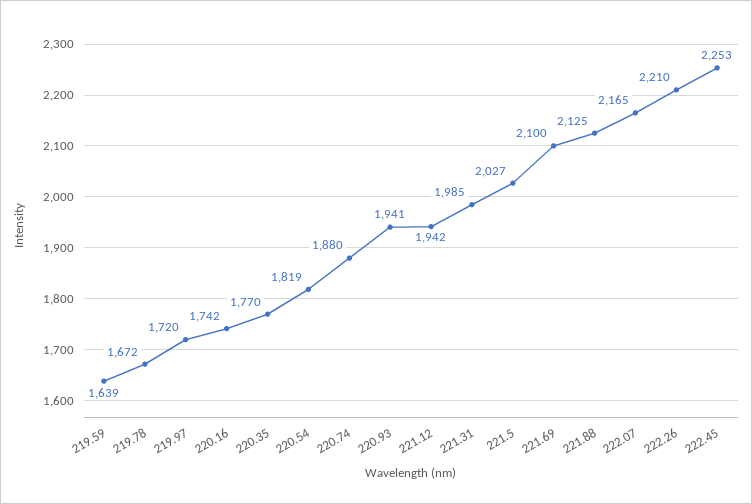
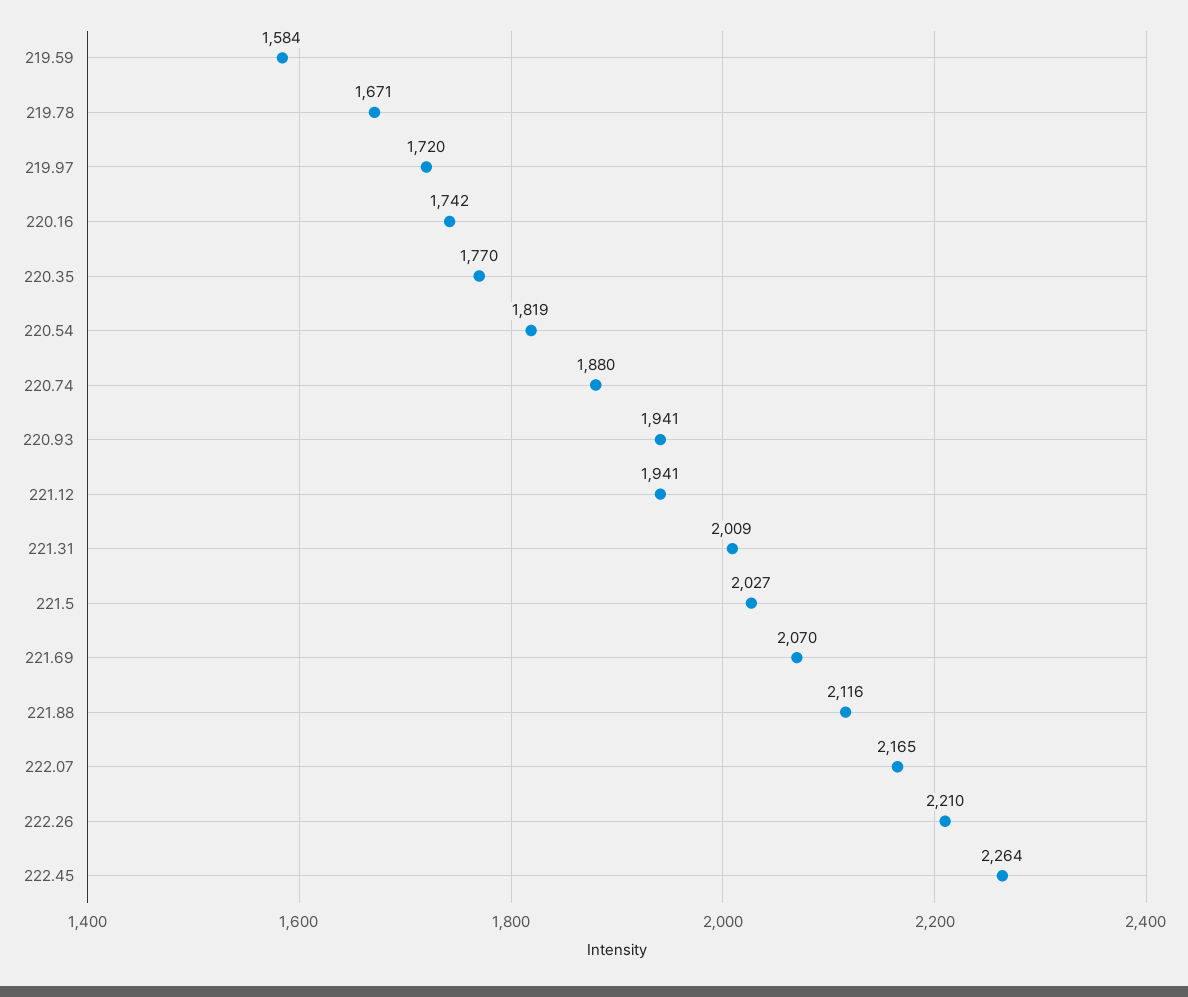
  {
-   "219.59": 1639,
+   "219.59": 1584,
-   "219.78": 1672,
+   "219.78": 1671,
    "219.97": 1720,
    "220.16": 1742,
    "220.35": 1770,
    "220.54": 1819,
    "220.74": 1880,
    "220.93": 1941,
-   "221.12": 1942,
+   "221.12": 1941,
-   "221.31": 1985,
+   "221.31": 2009,
    "221.5": 2027,
-   "221.69": 2100,
+   "221.69": 2070,
-   "221.88": 2125,
+   "221.88": 2116,
    "222.07": 2165,
    "222.26": 2210,
-   "222.45": 2253
+   "222.45": 2264
  }

